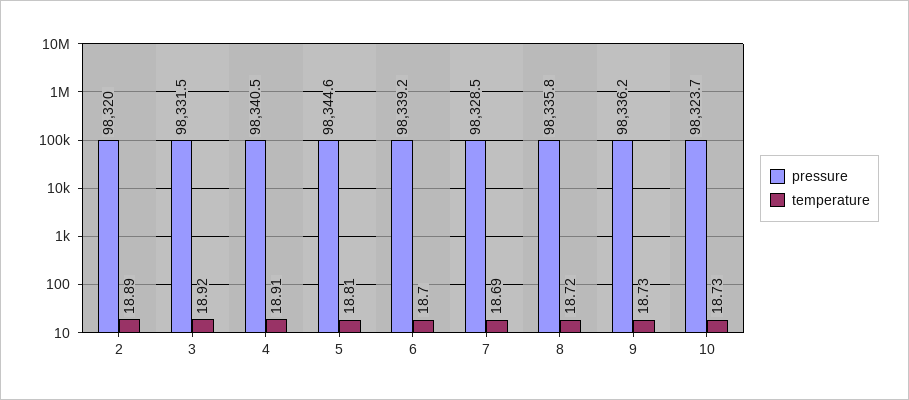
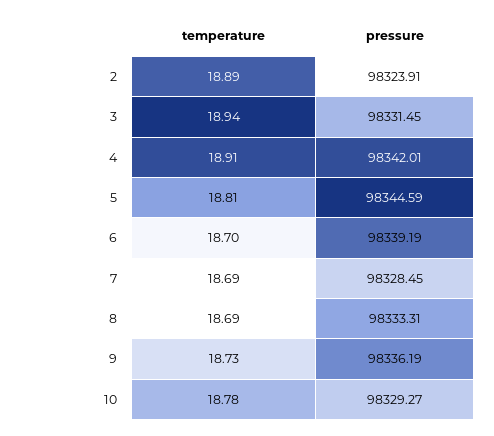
  {
    "pressure": {
-     "2": 98320,
+     "2": 98323.91,
      "3": 98331.45,
-     "4": 98340.5,
+     "4": 98342.01,
      "5": 98344.59,
      "6": 98339.19,
      "7": 98328.45,
-     "8": 98335.8,
+     "8": 98333.31,
      "9": 98336.19,
-     "10": 98323.7
+     "10": 98329.27
    },
    "temperature": {
      "2": 18.89,
-     "3": 18.92,
+     "3": 18.94,
      "4": 18.91,
      "5": 18.81,
      "6": 18.7,
      "7": 18.69,
-     "8": 18.72,
+     "8": 18.69,
      "9": 18.73,
-     "10": 18.73
+     "10": 18.78
    }
  }

